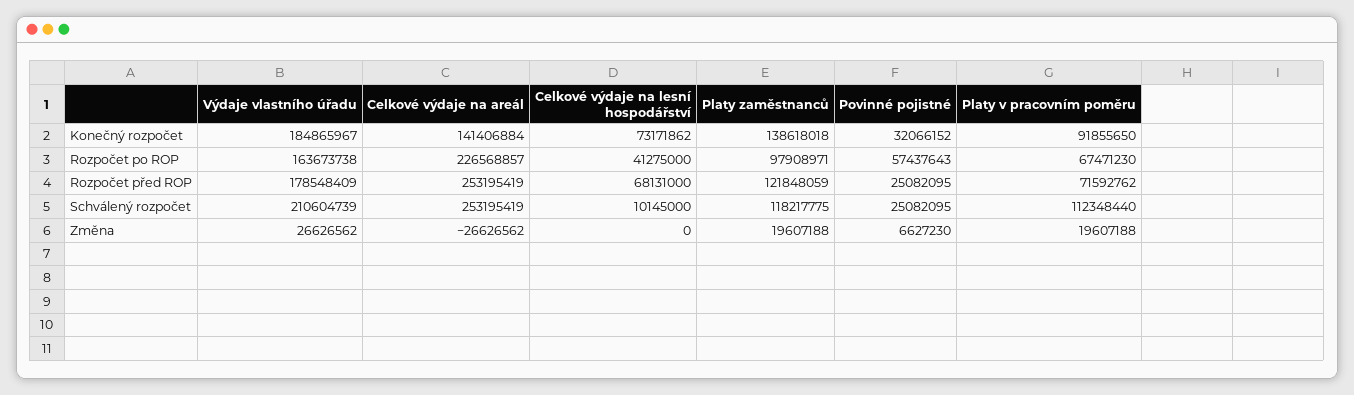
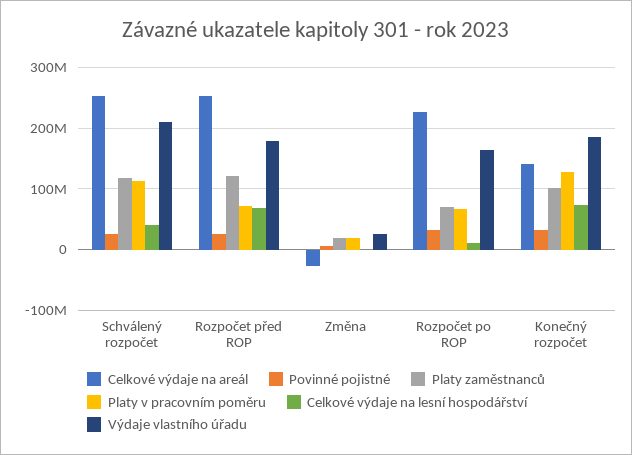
  {
    "Výdaje vlastního úřadu": {
      "Konečný rozpočet": 184865967,
      "Rozpočet po ROP": 163673738,
      "Rozpočet před ROP": 178548409,
      "Schválený rozpočet": 210604739,
      "Změna": 26626562
    },
    "Celkové výdaje na areál": {
      "Konečný rozpočet": 141406884,
      "Rozpočet po ROP": 226568857,
      "Rozpočet před ROP": 253195419,
      "Schválený rozpočet": 253195419,
      "Změna": -26626562
    },
    "Celkové výdaje na lesní hospodářství": {
      "Konečný rozpočet": 73171862,
-     "Rozpočet po ROP": 41275000,
+     "Rozpočet po ROP": 10000000,
      "Rozpočet před ROP": 68131000,
-     "Schválený rozpočet": 10145000,
+     "Schválený rozpočet": 40000000,
      "Změna": 0
    },
    "Platy zaměstnanců": {
-     "Konečný rozpočet": 138618018,
+     "Konečný rozpočet": 100000000,
-     "Rozpočet po ROP": 97908971,
+     "Rozpočet po ROP": 70000000,
      "Rozpočet před ROP": 121848059,
      "Schválený rozpočet": 118217775,
      "Změna": 19607188
    },
    "Povinné pojistné": {
      "Konečný rozpočet": 32066152,
-     "Rozpočet po ROP": 57437643,
+     "Rozpočet po ROP": 30000000,
      "Rozpočet před ROP": 25082095,
      "Schválený rozpočet": 25082095,
      "Změna": 6627230
    },
    "Platy v pracovním poměru": {
-     "Konečný rozpočet": 91855650,
+     "Konečný rozpočet": 130000000,
      "Rozpočet po ROP": 67471230,
      "Rozpočet před ROP": 71592762,
      "Schválený rozpočet": 112348440,
      "Změna": 19607188
    }
  }

